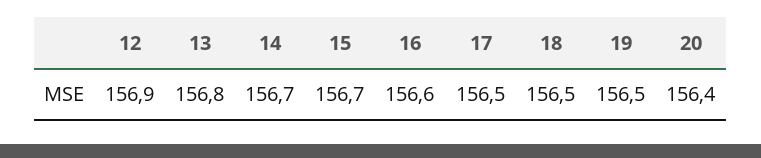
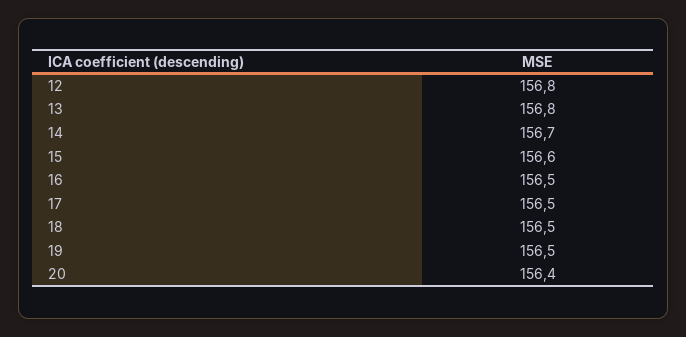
  {
-   "12": 156.9,
+   "12": 156.8,
    "13": 156.8,
    "14": 156.7,
-   "15": 156.7,
+   "15": 156.6,
-   "16": 156.6,
+   "16": 156.5,
    "17": 156.5,
    "18": 156.5,
    "19": 156.5,
    "20": 156.4
  }

